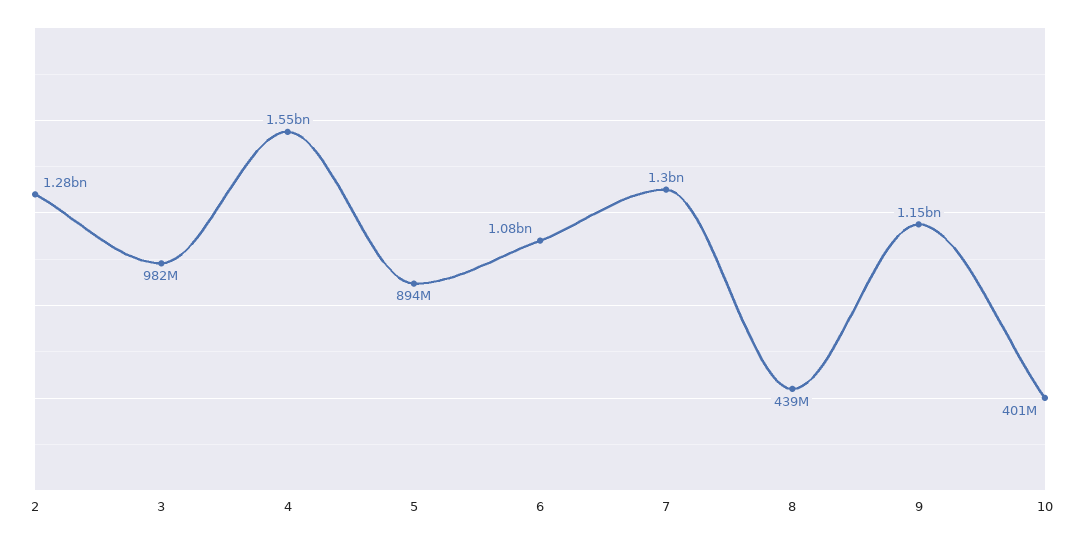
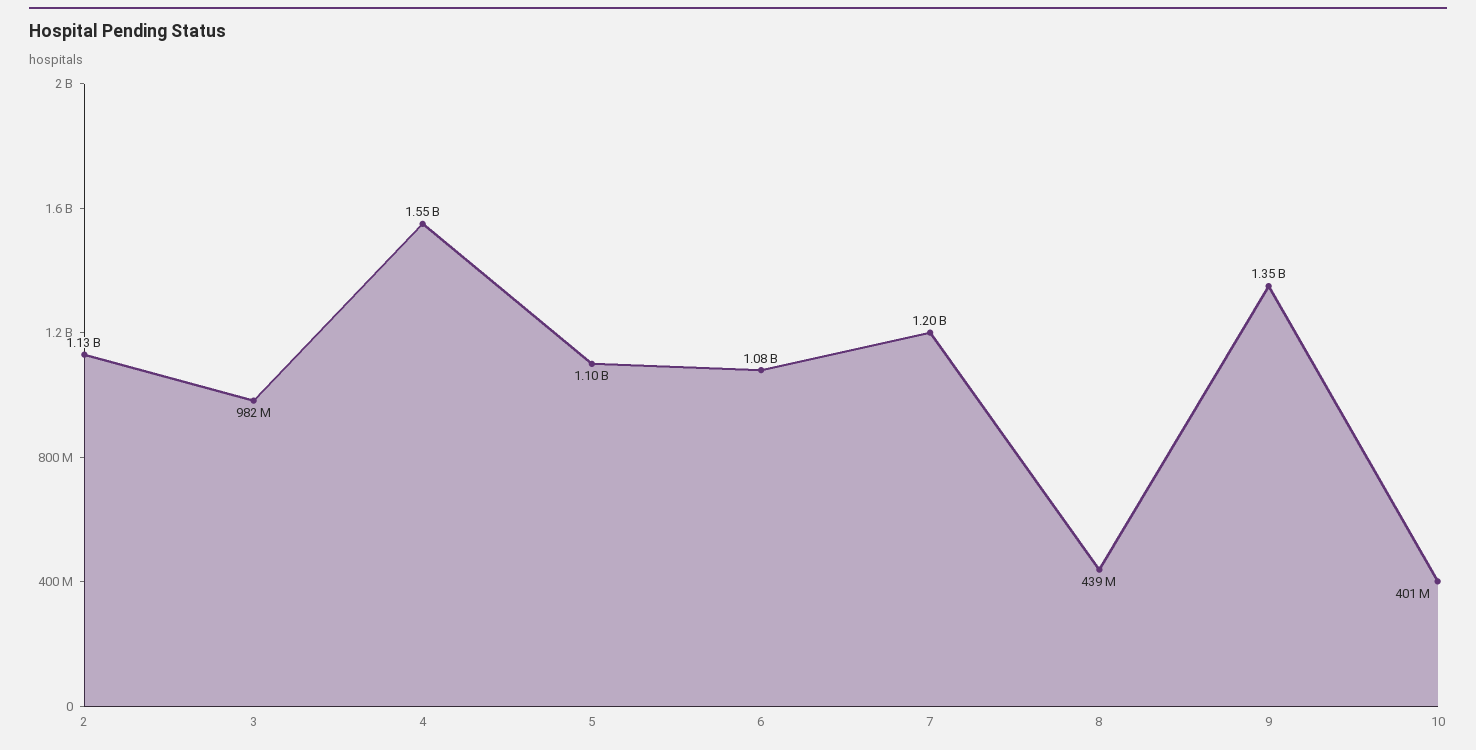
  {
-   "2": 1280000000,
+   "2": 1130000000,
    "3": 982000000,
    "4": 1550000000,
-   "5": 894000000,
+   "5": 1100000000,
    "6": 1080000000,
-   "7": 1300000000,
+   "7": 1200000000,
    "8": 439000000,
-   "9": 1150000000,
+   "9": 1350000000,
    "10": 401000000
  }

